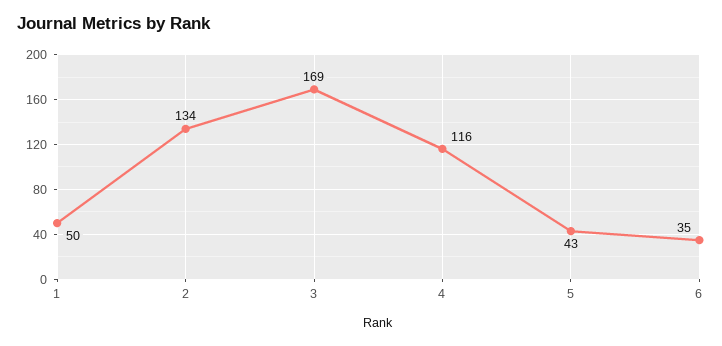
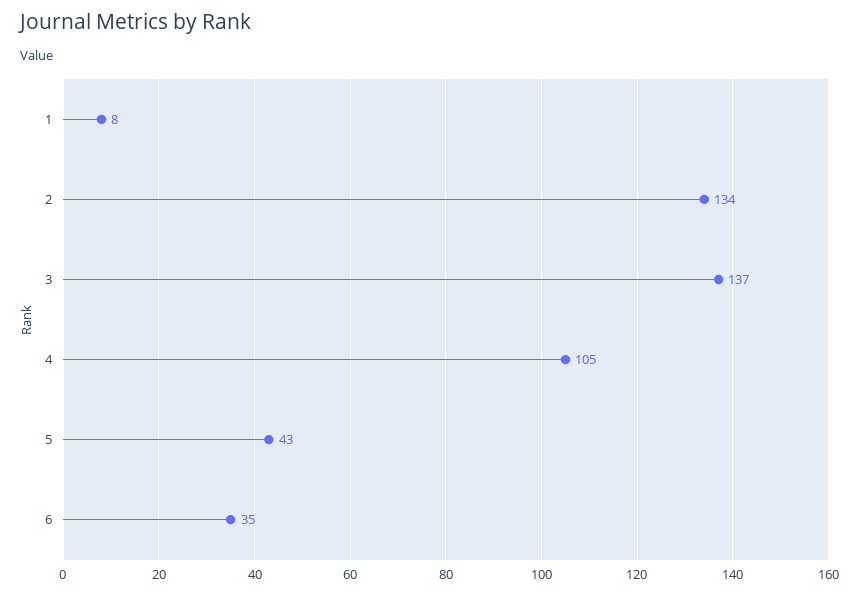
  {
-   "1": 50,
+   "1": 8,
    "2": 134,
-   "3": 169,
+   "3": 137,
-   "4": 116,
+   "4": 105,
    "5": 43,
    "6": 35
  }

